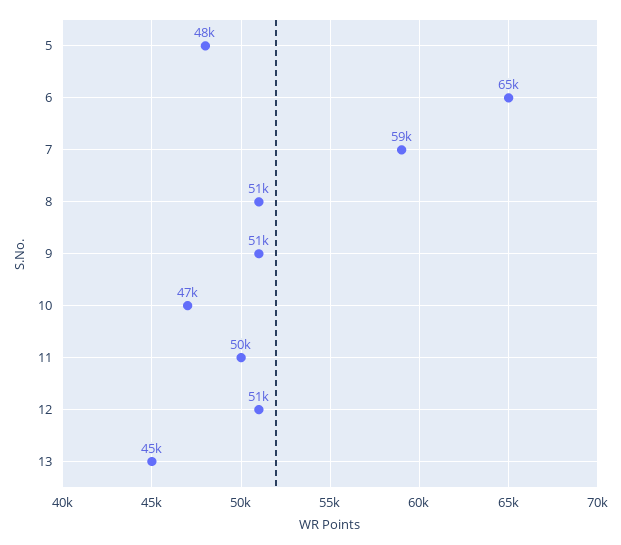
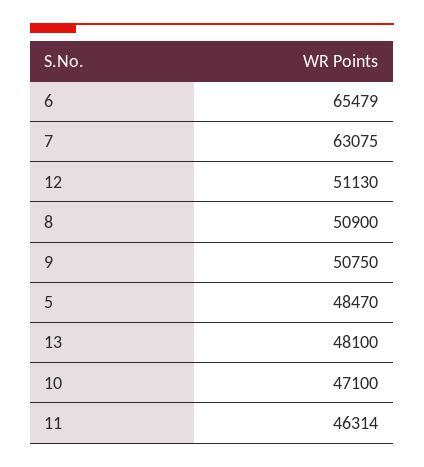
  {
    "5": 48470,
    "6": 65479,
-   "7": 59000,
+   "7": 63075,
    "8": 50900,
    "9": 50750,
    "10": 47100,
-   "11": 50000,
+   "11": 46314,
    "12": 51130,
-   "13": 45000
+   "13": 48100
  }

